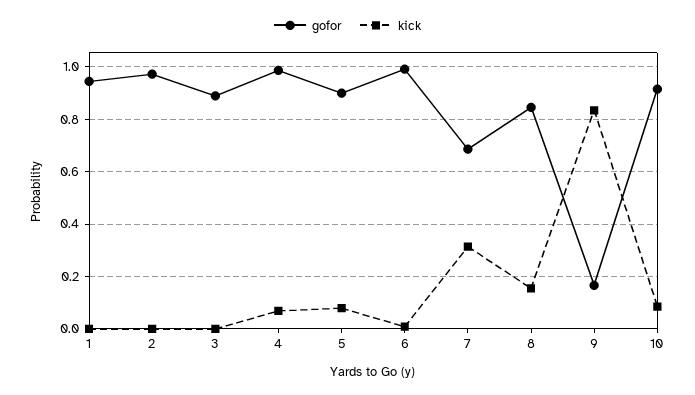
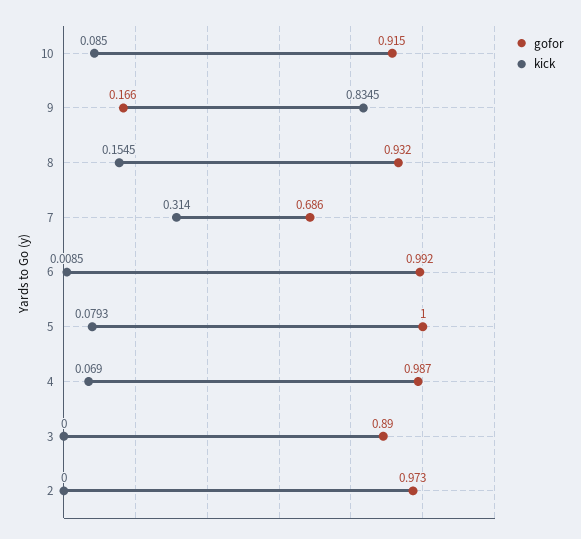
  {
    "gofor": {
-     "1": 0.95,
      "2": 0.973,
      "3": 0.89,
      "4": 0.987,
-     "5": 0.9,
+     "5": 1,
      "6": 0.992,
      "7": 0.686,
-     "8": 0.85,
+     "8": 0.932,
      "9": 0.166,
      "10": 0.915
    },
    "kick": {
-     "1": 0,
      "2": 0,
      "3": 0,
      "4": 0.069,
      "5": 0.0793,
      "6": 0.0085,
      "7": 0.314,
      "8": 0.1545,
      "9": 0.8345,
      "10": 0.085
    }
  }

